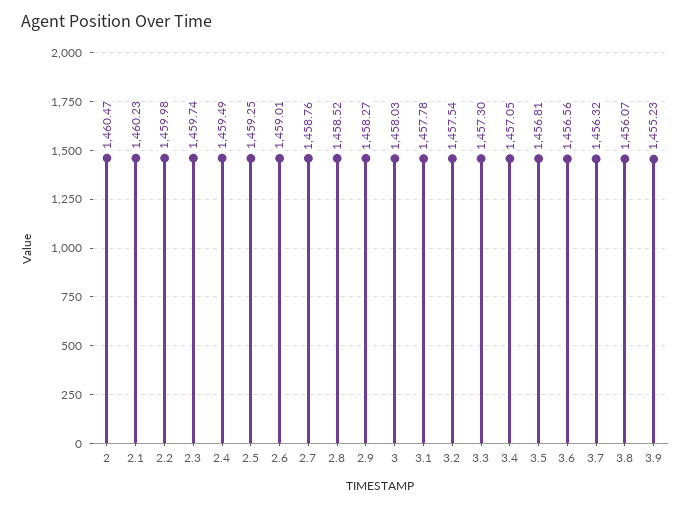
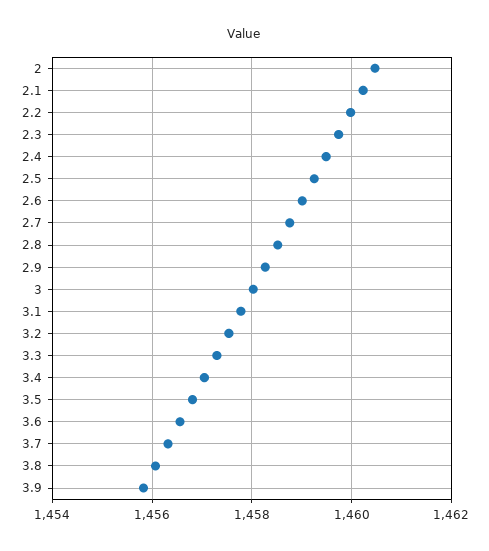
  {
    "2": 1460.47,
    "2.1": 1460.23,
    "2.2": 1459.98,
    "2.3": 1459.74,
    "2.4": 1459.49,
    "2.5": 1459.25,
    "2.6": 1459.01,
    "2.7": 1458.76,
    "2.8": 1458.52,
    "2.9": 1458.27,
    "3": 1458.03,
    "3.1": 1457.78,
    "3.2": 1457.54,
    "3.3": 1457.3,
    "3.4": 1457.05,
    "3.5": 1456.81,
    "3.6": 1456.56,
    "3.7": 1456.32,
    "3.8": 1456.07,
-   "3.9": 1455.23
+   "3.9": 1455.8
  }

